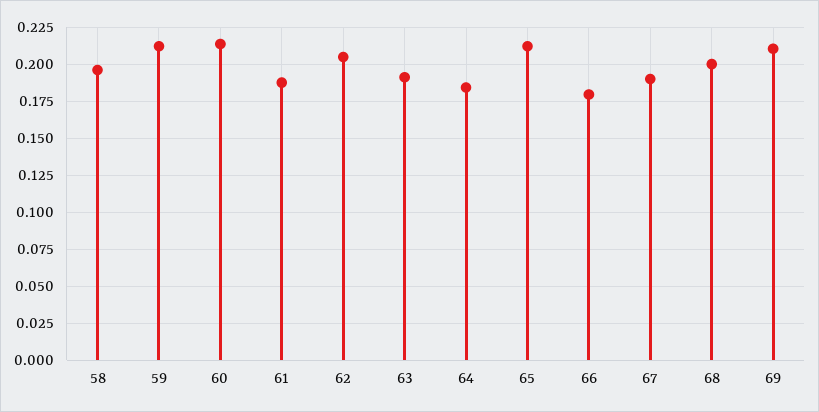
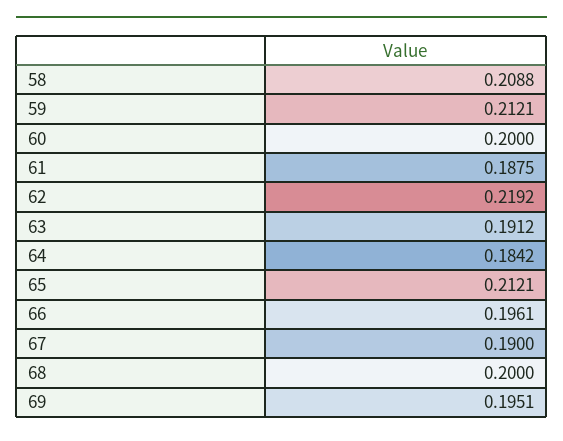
  {
-   "58": 0.195,
+   "58": 0.2088,
    "59": 0.2121,
-   "60": 0.215,
+   "60": 0.2,
    "61": 0.1875,
-   "62": 0.205,
+   "62": 0.2192,
    "63": 0.1912,
    "64": 0.1842,
    "65": 0.2121,
-   "66": 0.18,
+   "66": 0.1961,
    "67": 0.19,
    "68": 0.2,
-   "69": 0.21
+   "69": 0.1951
  }

